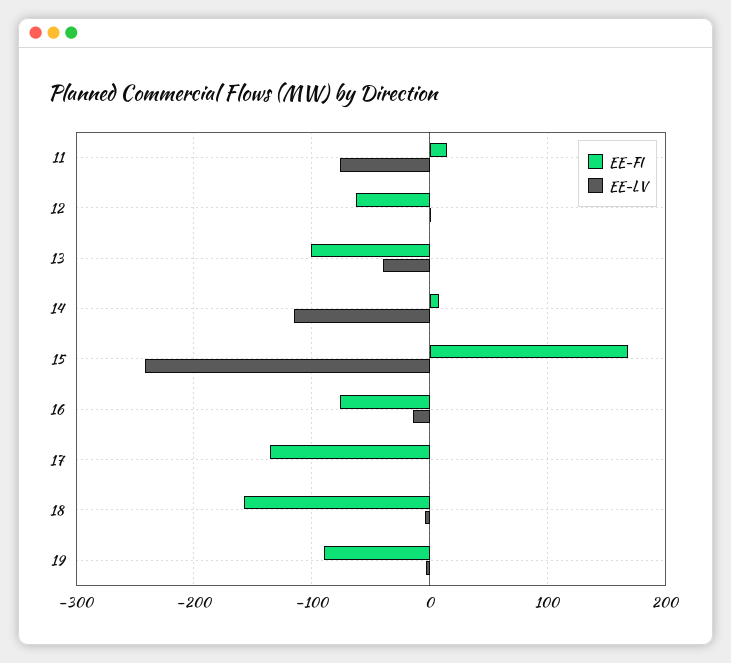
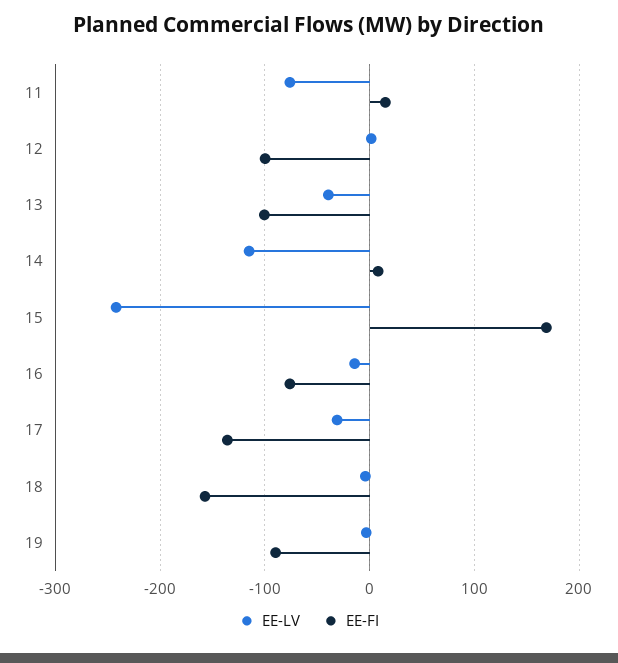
  {
    "EE-FI": {
      "11": 20,
-     "12": -60,
+     "12": -100,
      "13": -100,
      "14": 10,
      "15": 170,
      "16": -80,
      "17": -140,
      "18": -160,
      "19": -90
    },
    "EE-LV": {
      "11": -80,
      "12": 0,
      "13": -40,
      "14": -120,
      "15": -240,
      "16": -10,
-     "17": 0,
+     "17": -30,
      "18": 0,
      "19": 0
    }
  }

